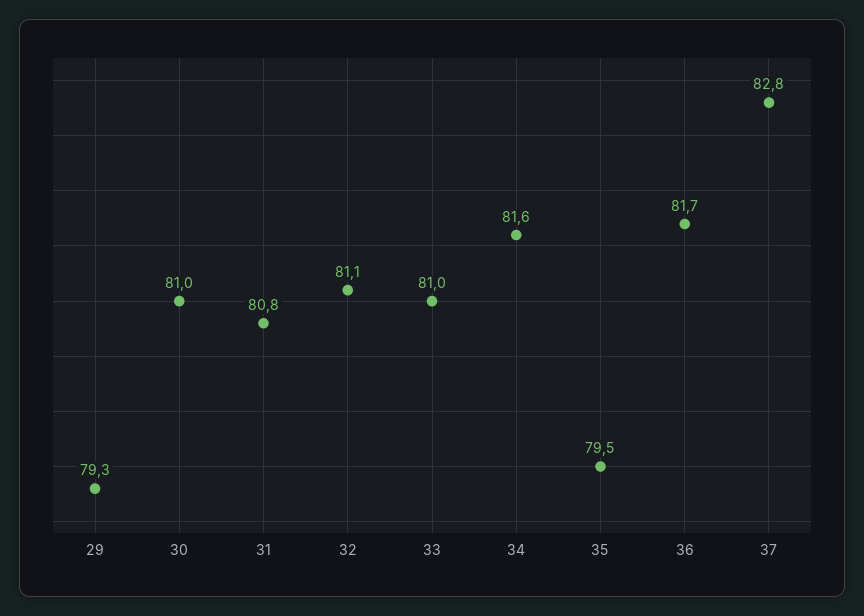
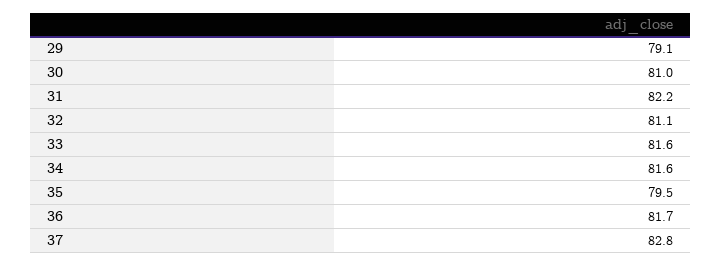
  {
-   "29": 79.3,
+   "29": 79.1,
    "30": 81,
-   "31": 80.8,
+   "31": 82.2,
    "32": 81.1,
-   "33": 81,
+   "33": 81.6,
    "34": 81.6,
    "35": 79.5,
    "36": 81.7,
    "37": 82.8
  }

